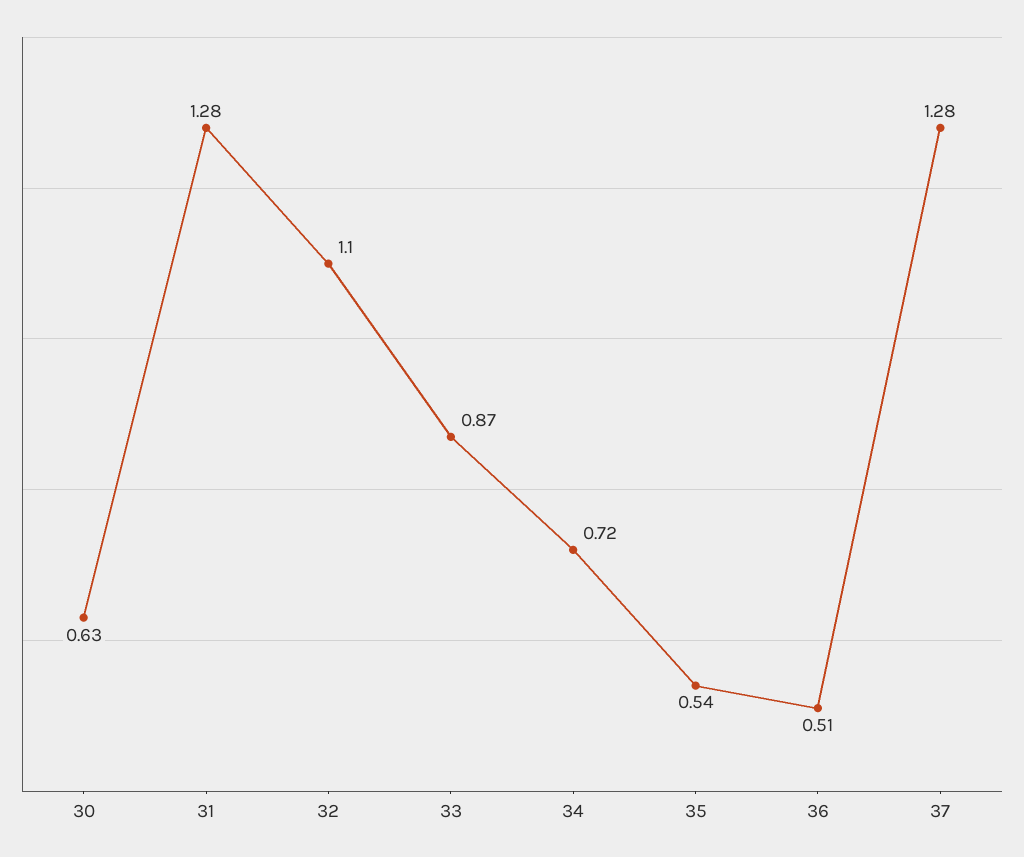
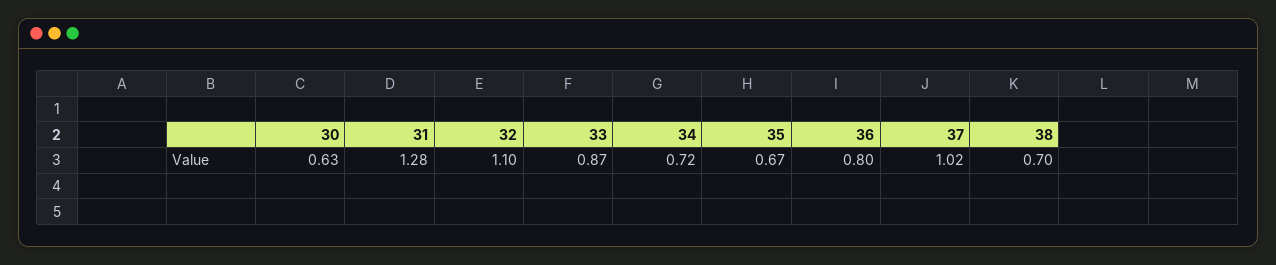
  {
    "30": 0.63,
    "31": 1.28,
    "32": 1.1,
    "33": 0.87,
    "34": 0.72,
-   "35": 0.54,
+   "35": 0.67,
-   "36": 0.51,
+   "36": 0.8,
-   "37": 1.28
+   "37": 1.02,
+   "38": 0.7
  }

